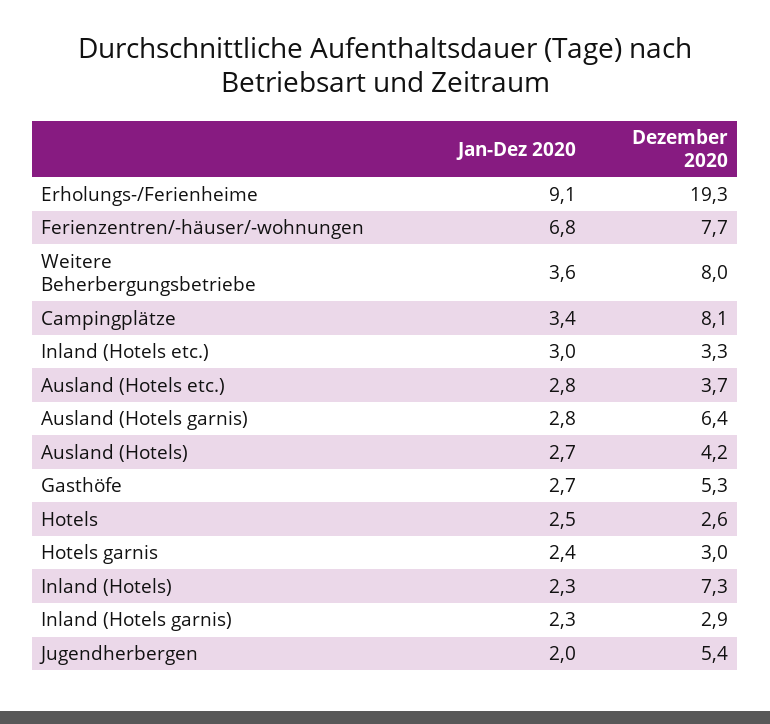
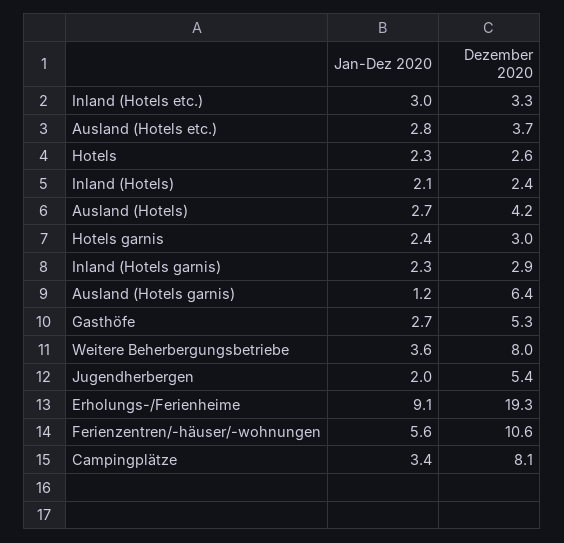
  {
    "Jan-Dez 2020": {
      "Erholungs-/Ferienheime": 9.1,
-     "Ferienzentren/-häuser/-wohnungen": 6.8,
+     "Ferienzentren/-häuser/-wohnungen": 5.6,
      "Weitere Beherbergungsbetriebe": 3.6,
      "Campingplätze": 3.4,
      "Inland (Hotels etc.)": 3,
      "Ausland (Hotels etc.)": 2.8,
-     "Ausland (Hotels garnis)": 2.8,
+     "Ausland (Hotels garnis)": 1.2,
      "Ausland (Hotels)": 2.7,
      "Gasthöfe": 2.7,
-     "Hotels": 2.5,
+     "Hotels": 2.3,
      "Hotels garnis": 2.4,
-     "Inland (Hotels)": 2.3,
+     "Inland (Hotels)": 2.1,
      "Inland (Hotels garnis)": 2.3,
      "Jugendherbergen": 2
    },
    "Dezember 2020": {
      "Erholungs-/Ferienheime": 19.3,
-     "Ferienzentren/-häuser/-wohnungen": 7.7,
+     "Ferienzentren/-häuser/-wohnungen": 10.6,
      "Weitere Beherbergungsbetriebe": 8,
      "Campingplätze": 8.1,
      "Inland (Hotels etc.)": 3.3,
      "Ausland (Hotels etc.)": 3.7,
      "Ausland (Hotels garnis)": 6.4,
      "Ausland (Hotels)": 4.2,
      "Gasthöfe": 5.3,
      "Hotels": 2.6,
      "Hotels garnis": 3,
-     "Inland (Hotels)": 7.3,
+     "Inland (Hotels)": 2.4,
      "Inland (Hotels garnis)": 2.9,
      "Jugendherbergen": 5.4
    }
  }

